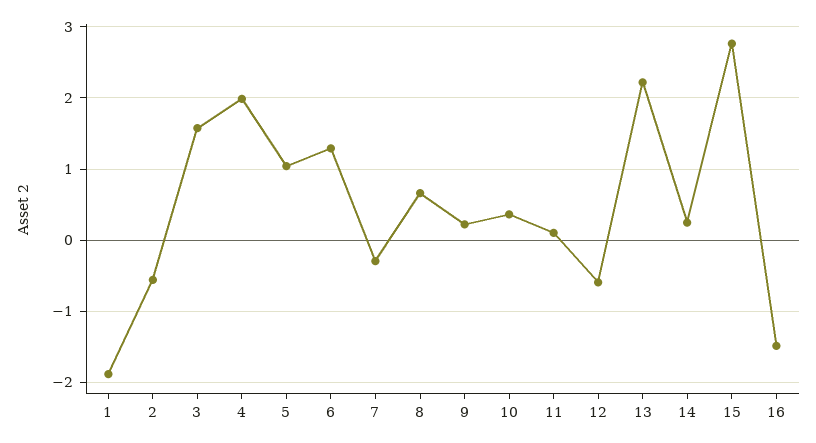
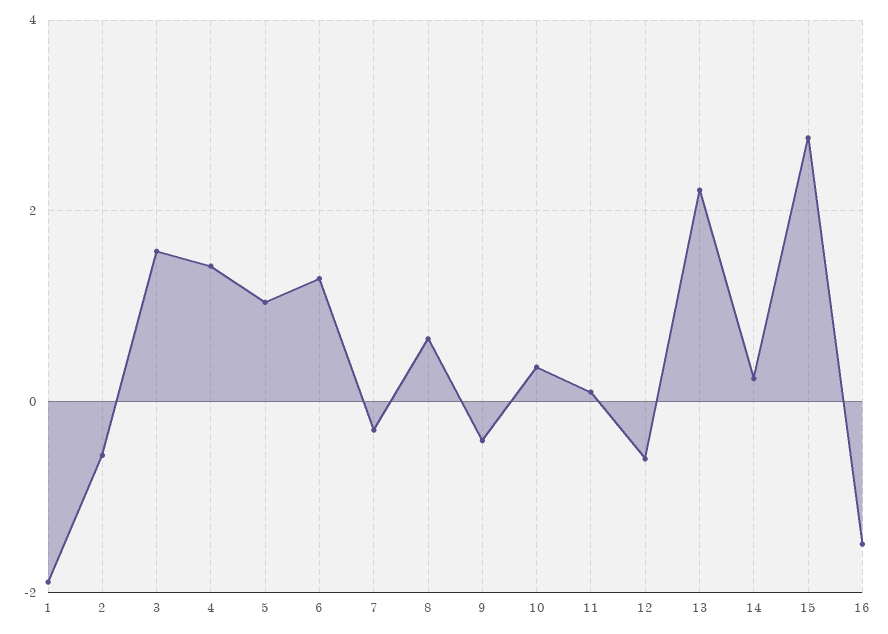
  {
    "1": -1.9,
    "2": -0.6,
    "3": 1.6,
-   "4": 2,
+   "4": 1.4,
    "5": 1,
    "6": 1.3,
    "7": -0.3,
    "8": 0.7,
-   "9": 0.2,
+   "9": -0.4,
    "10": 0.4,
    "11": 0.1,
    "12": -0.6,
    "13": 2.2,
    "14": 0.2,
    "15": 2.8,
    "16": -1.5
  }

